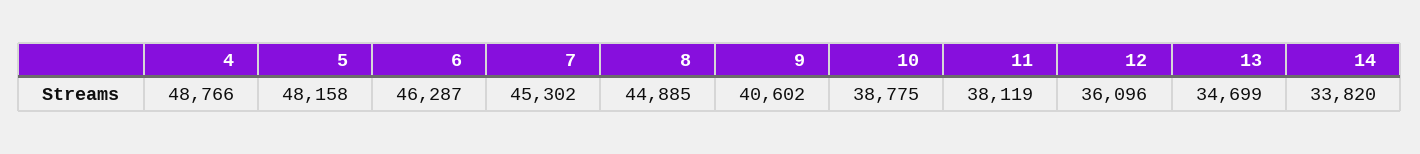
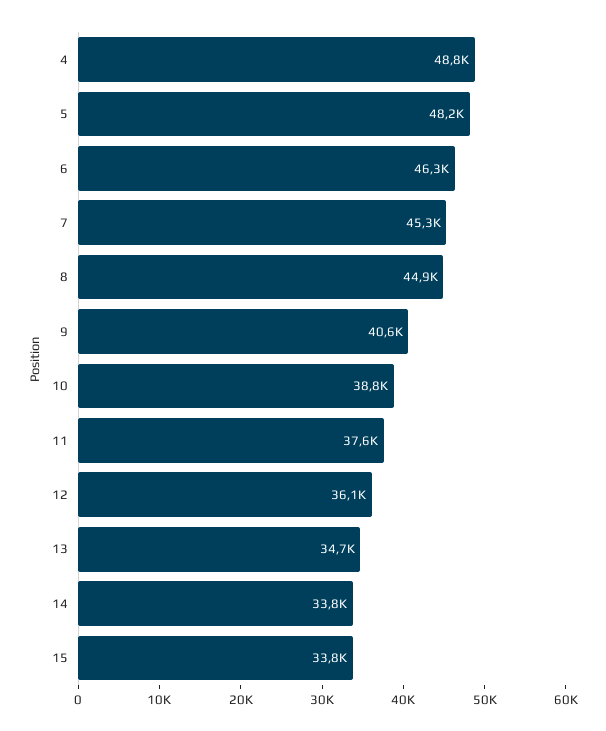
  {
    "4": 48766,
    "5": 48158,
    "6": 46287,
    "7": 45302,
    "8": 44885,
    "9": 40602,
    "10": 38775,
-   "11": 38119,
+   "11": 37600,
    "12": 36096,
    "13": 34699,
-   "14": 33820
+   "14": 33820,
+   "15": 33800
  }

